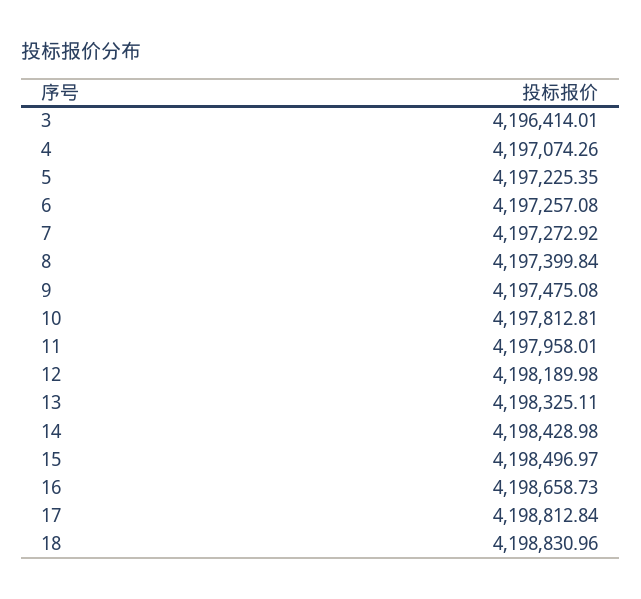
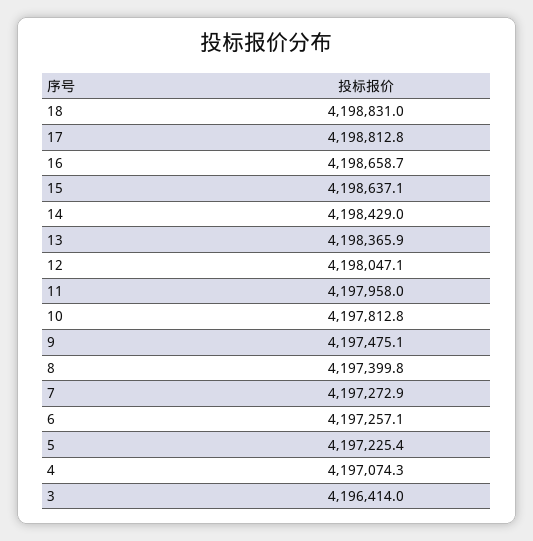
  {
    "3": 4196414.01,
    "4": 4197074.26,
    "5": 4197225.35,
    "6": 4197257.08,
    "7": 4197272.92,
    "8": 4197399.84,
    "9": 4197475.08,
    "10": 4197812.81,
    "11": 4197958.01,
-   "12": 4198189.98,
+   "12": 4198047.1,
-   "13": 4198325.11,
+   "13": 4198365.9,
    "14": 4198428.98,
-   "15": 4198496.97,
+   "15": 4198637.1,
    "16": 4198658.73,
    "17": 4198812.84,
    "18": 4198830.96
  }

